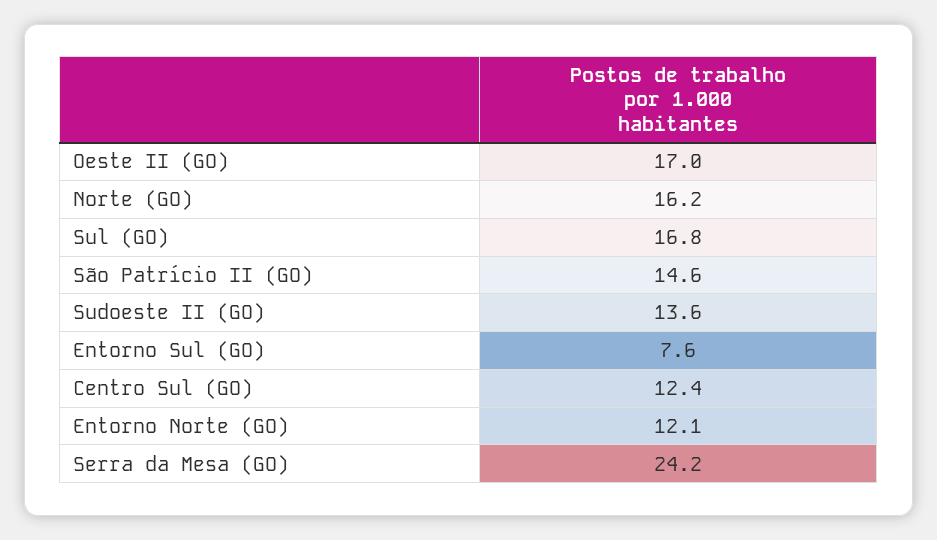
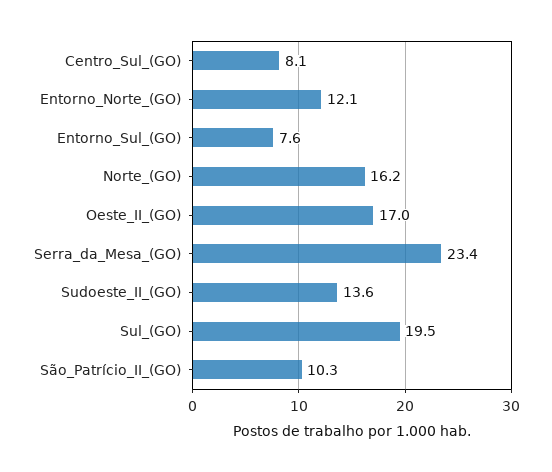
  {
    "Oeste II (GO)": 17,
    "Norte (GO)": 16.2,
-   "Sul (GO)": 16.8,
+   "Sul (GO)": 19.5,
-   "São Patrício II (GO)": 14.6,
+   "São Patrício II (GO)": 10.3,
    "Sudoeste II (GO)": 13.6,
    "Entorno Sul (GO)": 7.6,
-   "Centro Sul (GO)": 12.4,
+   "Centro Sul (GO)": 8.1,
    "Entorno Norte (GO)": 12.1,
-   "Serra da Mesa (GO)": 24.2
+   "Serra da Mesa (GO)": 23.4
  }

